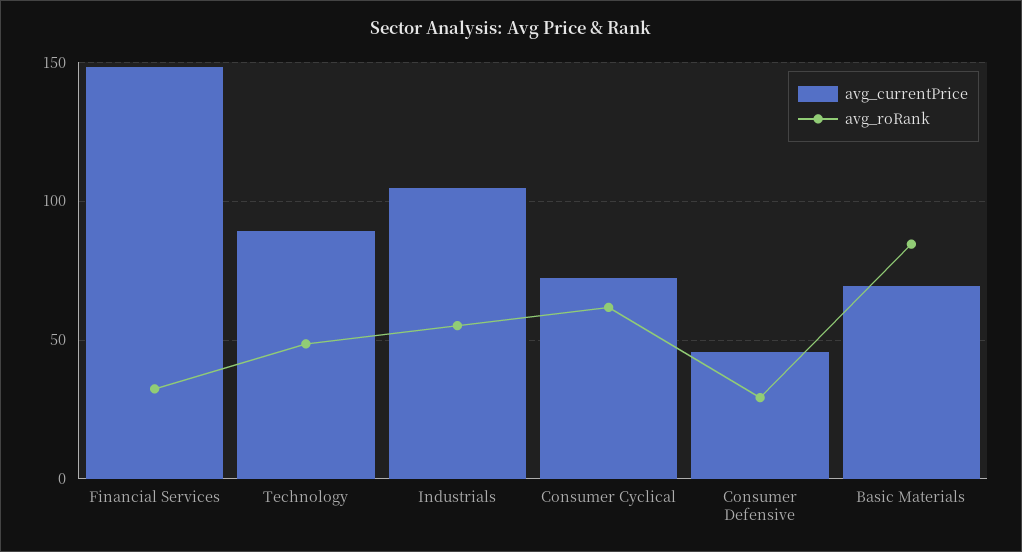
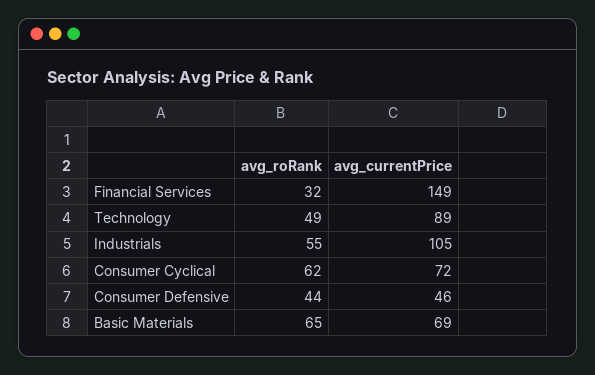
  {
    "avg_currentPrice": {
      "Financial Services": 149,
      "Technology": 89,
      "Industrials": 105,
      "Consumer Cyclical": 72,
      "Consumer Defensive": 46,
      "Basic Materials": 69
    },
    "avg_roRank": {
      "Financial Services": 32,
      "Technology": 49,
      "Industrials": 55,
      "Consumer Cyclical": 62,
-     "Consumer Defensive": 30,
+     "Consumer Defensive": 44,
-     "Basic Materials": 85
+     "Basic Materials": 65
    }
  }

